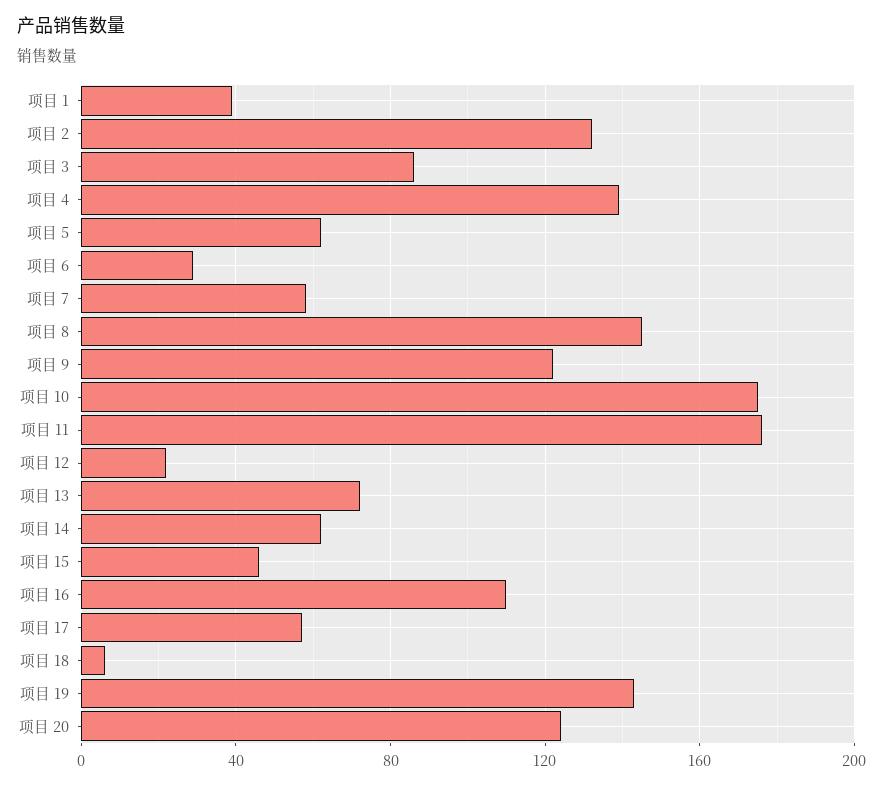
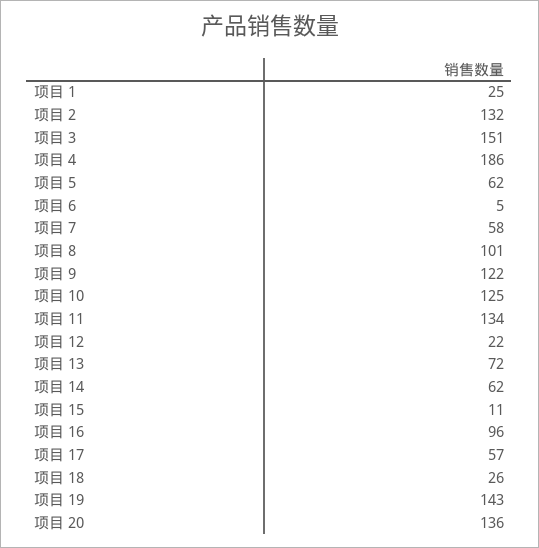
  {
-   "项目 1": 40,
+   "项目 1": 25,
    "项目 2": 132,
-   "项目 3": 85,
+   "项目 3": 151,
-   "项目 4": 140,
+   "项目 4": 186,
    "项目 5": 62,
-   "项目 6": 30,
+   "项目 6": 5,
    "项目 7": 58,
-   "项目 8": 145,
+   "项目 8": 101,
    "项目 9": 122,
-   "项目 10": 175,
+   "项目 10": 125,
-   "项目 11": 175,
+   "项目 11": 134,
    "项目 12": 22,
    "项目 13": 72,
    "项目 14": 62,
-   "项目 15": 45,
+   "项目 15": 11,
-   "项目 16": 110,
+   "项目 16": 96,
    "项目 17": 57,
-   "项目 18": 5,
+   "项目 18": 26,
    "项目 19": 143,
-   "项目 20": 125
+   "项目 20": 136
  }

